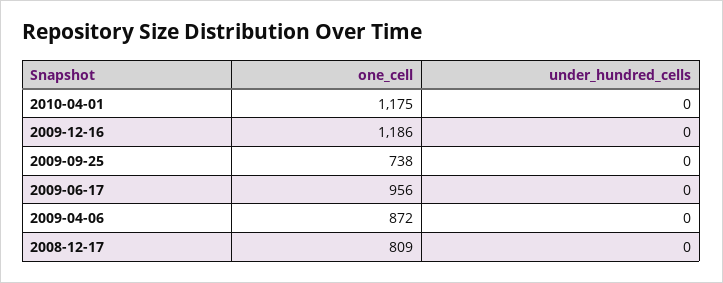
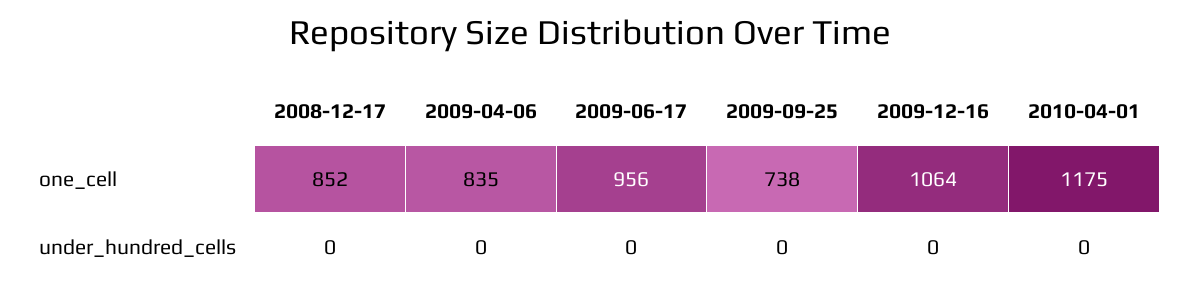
  {
    "one_cell": {
      "2010-04-01": 1175,
-     "2009-12-16": 1186,
+     "2009-12-16": 1064,
      "2009-09-25": 738,
      "2009-06-17": 956,
-     "2009-04-06": 872,
+     "2009-04-06": 835,
-     "2008-12-17": 809
+     "2008-12-17": 852
    },
    "under_hundred_cells": {
      "2010-04-01": 0,
      "2009-12-16": 0,
      "2009-09-25": 0,
      "2009-06-17": 0,
      "2009-04-06": 0,
      "2008-12-17": 0
    }
  }

